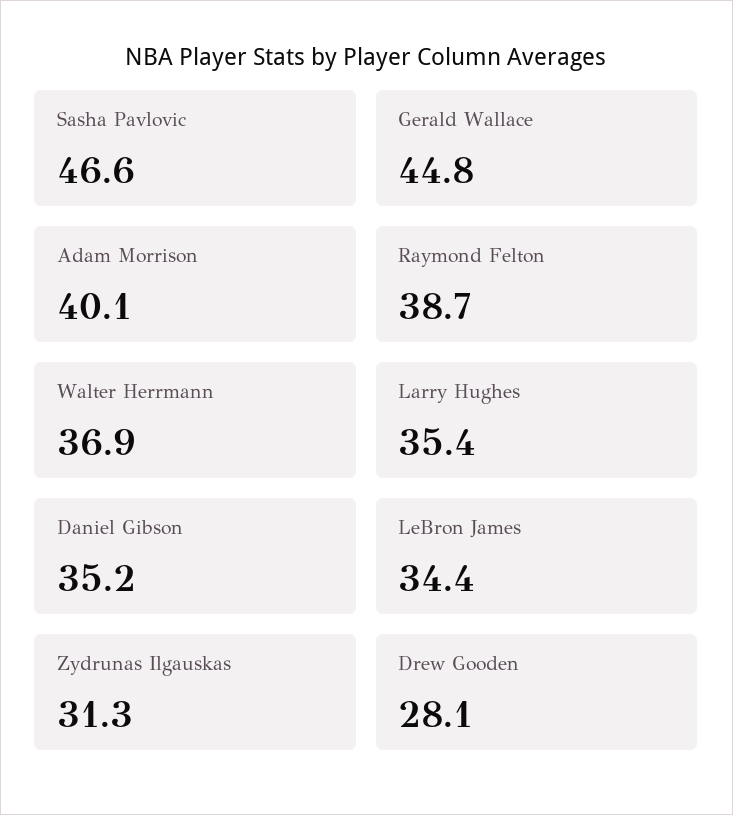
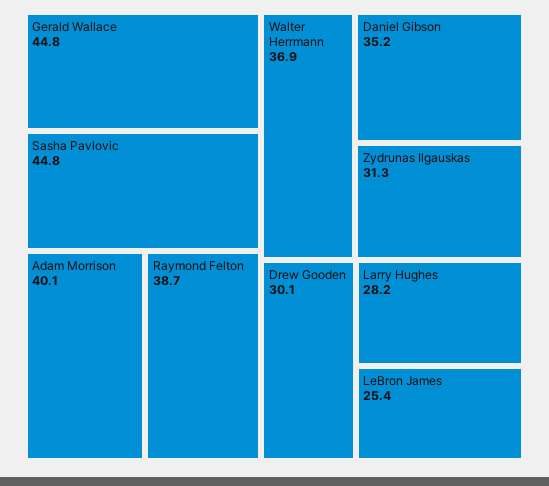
  {
-   "Sasha Pavlovic": 46.6,
+   "Sasha Pavlovic": 44.8,
    "Gerald Wallace": 44.8,
    "Adam Morrison": 40.1,
    "Raymond Felton": 38.7,
    "Walter Herrmann": 36.9,
-   "Larry Hughes": 35.4,
+   "Larry Hughes": 28.2,
    "Daniel Gibson": 35.2,
-   "LeBron James": 34.4,
+   "LeBron James": 25.4,
    "Zydrunas Ilgauskas": 31.3,
-   "Drew Gooden": 28.1
+   "Drew Gooden": 30.1
  }

